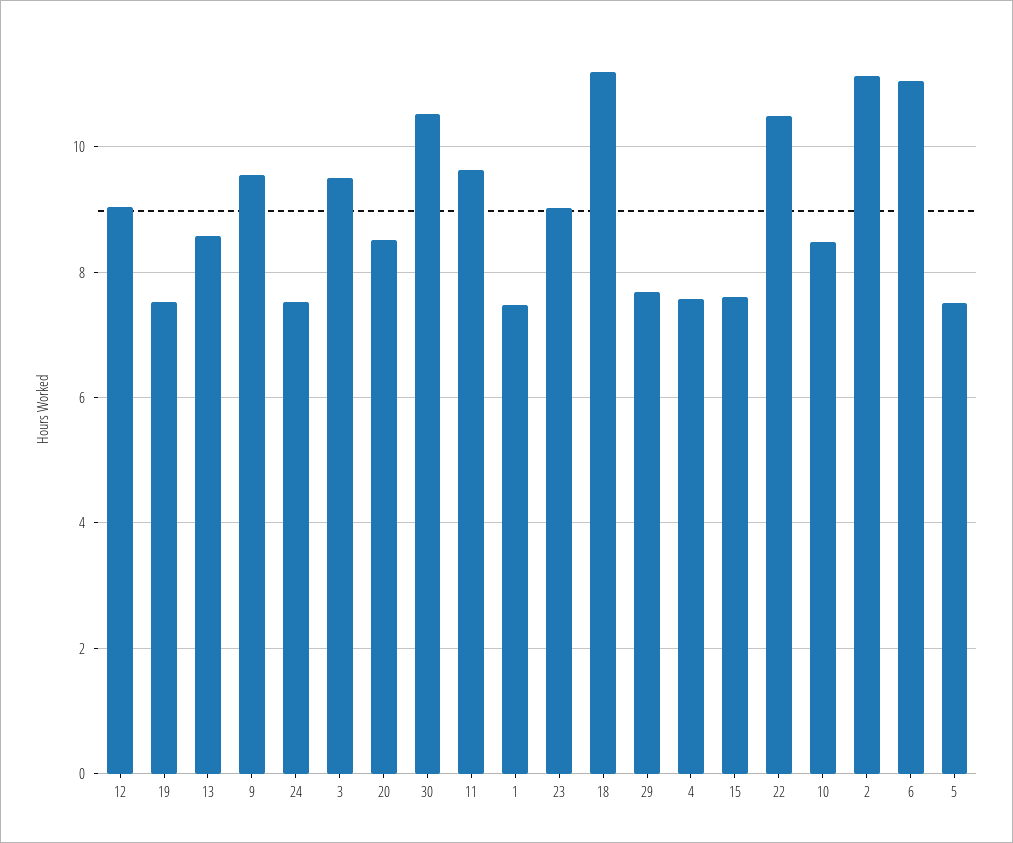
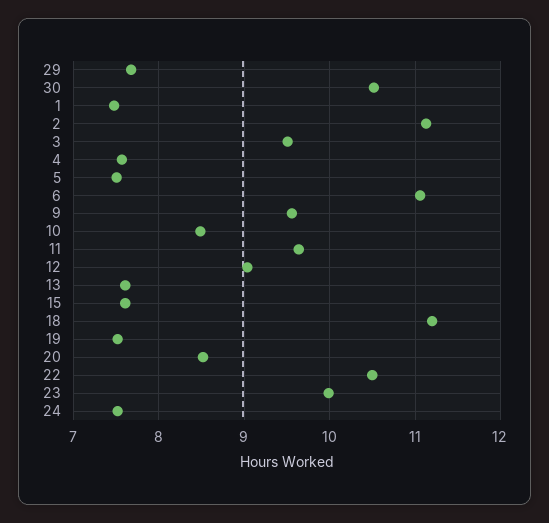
  {
    "12": 9,
    "19": 7.5,
-   "13": 8.6,
+   "13": 7.6,
    "9": 9.6,
    "24": 7.5,
    "3": 9.5,
    "20": 8.5,
    "30": 10.5,
    "11": 9.6,
    "1": 7.5,
-   "23": 9,
+   "23": 10,
    "18": 11.2,
    "29": 7.7,
    "4": 7.6,
    "15": 7.6,
    "22": 10.5,
    "10": 8.5,
    "2": 11.1,
    "6": 11.1,
    "5": 7.5
  }

